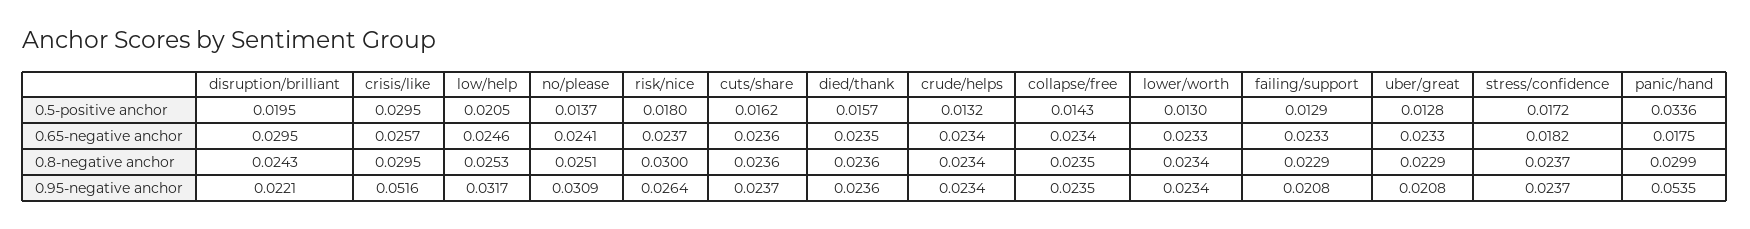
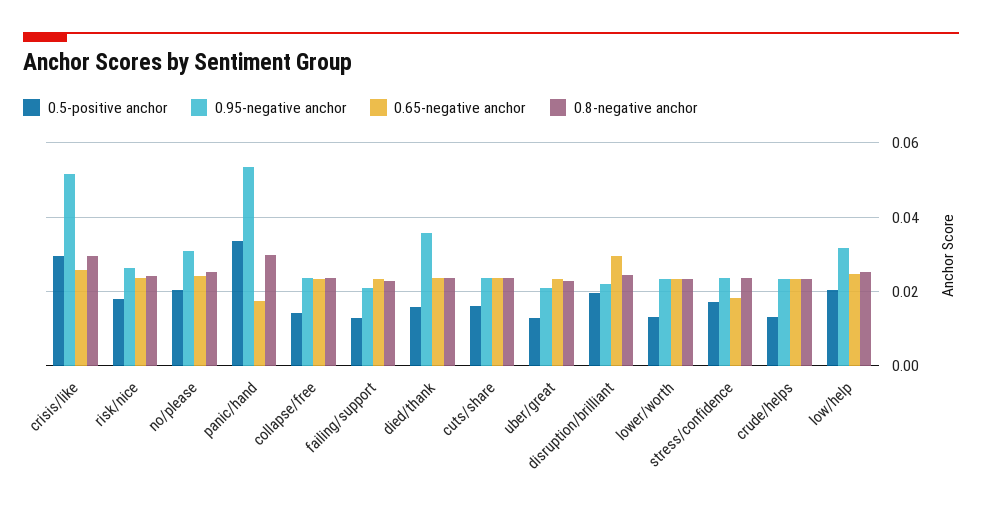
  {
    "0.5-positive anchor": {
      "disruption/brilliant": 0.0195,
      "crisis/like": 0.0295,
      "low/help": 0.0205,
-     "no/please": 0.0137,
+     "no/please": 0.02,
      "risk/nice": 0.018,
      "cuts/share": 0.0162,
      "died/thank": 0.0157,
      "crude/helps": 0.0132,
      "collapse/free": 0.0143,
      "lower/worth": 0.013,
      "failing/support": 0.0129,
      "uber/great": 0.0128,
      "stress/confidence": 0.0172,
      "panic/hand": 0.0336
    },
    "0.65-negative anchor": {
      "disruption/brilliant": 0.0295,
      "crisis/like": 0.0257,
      "low/help": 0.0246,
      "no/please": 0.0241,
      "risk/nice": 0.0237,
      "cuts/share": 0.0236,
      "died/thank": 0.0235,
      "crude/helps": 0.0234,
      "collapse/free": 0.0234,
      "lower/worth": 0.0233,
      "failing/support": 0.0233,
      "uber/great": 0.0233,
      "stress/confidence": 0.0182,
      "panic/hand": 0.0175
    },
    "0.8-negative anchor": {
      "disruption/brilliant": 0.0243,
      "crisis/like": 0.0295,
      "low/help": 0.0253,
      "no/please": 0.0251,
-     "risk/nice": 0.03,
+     "risk/nice": 0.024,
      "cuts/share": 0.0236,
      "died/thank": 0.0236,
      "crude/helps": 0.0234,
      "collapse/free": 0.0235,
      "lower/worth": 0.0234,
      "failing/support": 0.0229,
      "uber/great": 0.0229,
      "stress/confidence": 0.0237,
      "panic/hand": 0.0299
    },
    "0.95-negative anchor": {
      "disruption/brilliant": 0.0221,
      "crisis/like": 0.0516,
      "low/help": 0.0317,
      "no/please": 0.0309,
      "risk/nice": 0.0264,
      "cuts/share": 0.0237,
-     "died/thank": 0.0236,
+     "died/thank": 0.036,
      "crude/helps": 0.0234,
      "collapse/free": 0.0235,
      "lower/worth": 0.0234,
      "failing/support": 0.0208,
      "uber/great": 0.0208,
      "stress/confidence": 0.0237,
      "panic/hand": 0.0535
    }
  }

